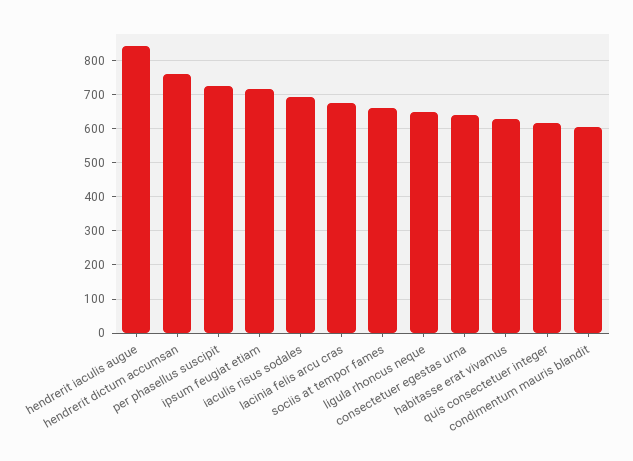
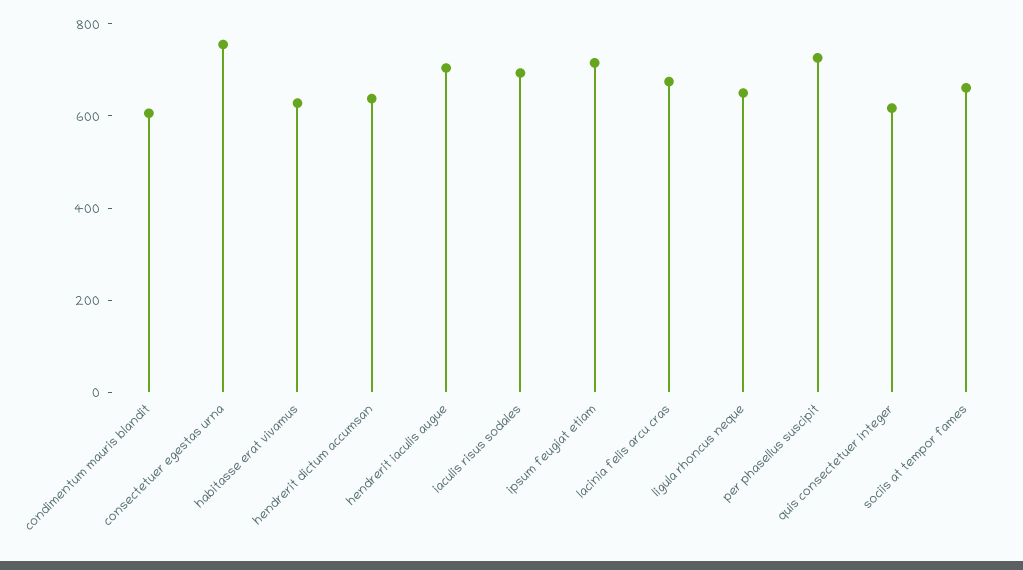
  {
-   "hendrerit iaculis augue": 840,
+   "hendrerit iaculis augue": 700,
-   "hendrerit dictum accumsan": 760,
+   "hendrerit dictum accumsan": 650,
    "per phasellus suscipit": 720,
    "ipsum feugiat etiam": 720,
    "iaculis risus sodales": 700,
    "lacinia felis arcu cras": 680,
    "sociis at tempor fames": 660,
    "ligula rhoncus neque": 640,
-   "consectetuer egestas urna": 640,
+   "consectetuer egestas urna": 750,
    "habitasse erat vivamus": 620,
    "quis consectetuer integer": 620,
    "condimentum mauris blandit": 600
  }

